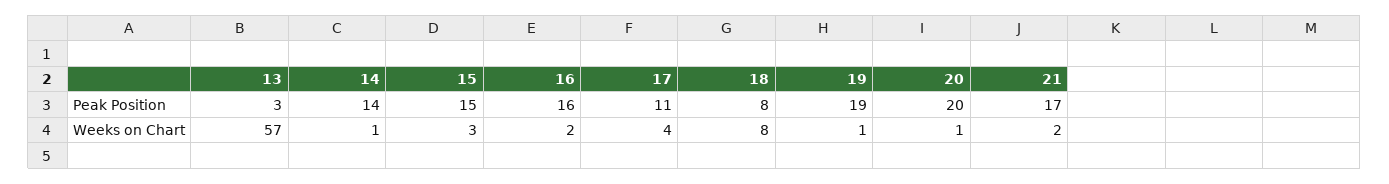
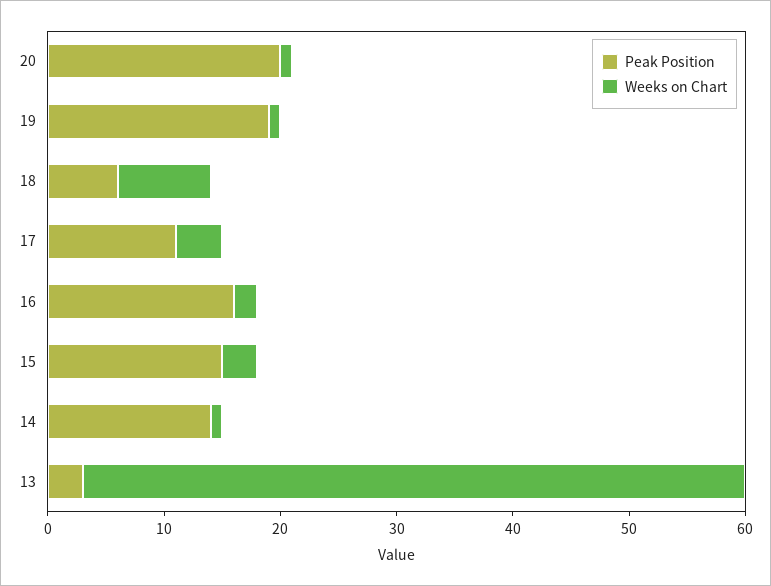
  {
    "Peak Position": {
      "13": 3,
      "14": 14,
      "15": 15,
      "16": 16,
      "17": 11,
-     "18": 8,
+     "18": 6,
      "19": 19,
-     "20": 20,
+     "20": 20
-     "21": 17
    },
    "Weeks on Chart": {
      "13": 57,
      "14": 1,
      "15": 3,
      "16": 2,
      "17": 4,
      "18": 8,
      "19": 1,
-     "20": 1,
+     "20": 1
-     "21": 2
    }
  }

